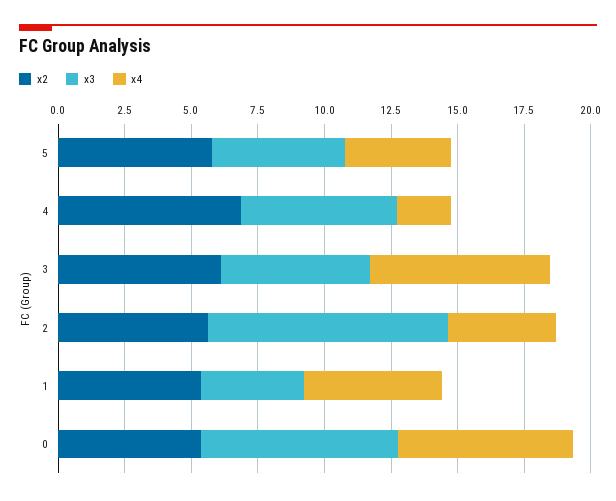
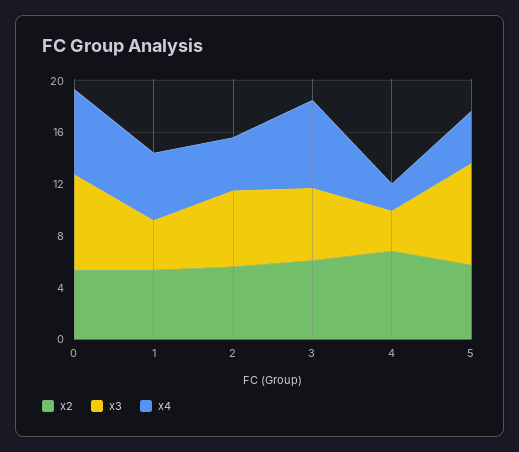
  {
    "x2": {
      "5": 6,
      "4": 7,
      "3": 6,
      "2": 5.5,
      "1": 5.5,
      "0": 5.5
    },
    "x3": {
-     "5": 5,
+     "5": 8,
-     "4": 6,
+     "4": 3,
      "3": 5.5,
-     "2": 9,
+     "2": 6,
      "1": 4,
      "0": 7.5
    },
    "x4": {
      "5": 4,
      "4": 2,
      "3": 7,
      "2": 4,
      "1": 5,
      "0": 6.5
    }
  }

